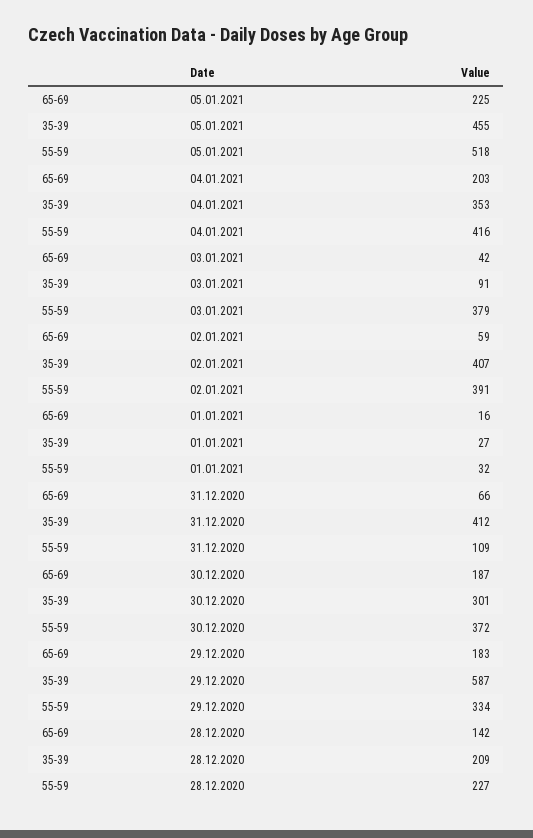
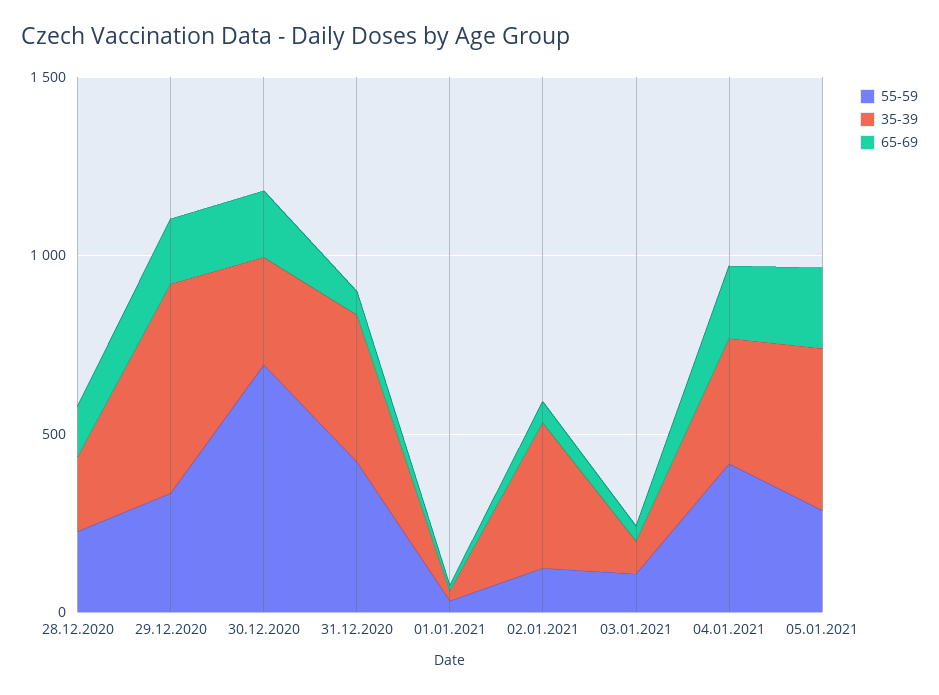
  {
    "65-69": {
      "05.01.2021": 225,
      "04.01.2021": 203,
      "03.01.2021": 42,
      "02.01.2021": 59,
      "01.01.2021": 16,
      "31.12.2020": 66,
      "30.12.2020": 187,
      "29.12.2020": 183,
      "28.12.2020": 142
    },
    "35-39": {
      "05.01.2021": 455,
      "04.01.2021": 353,
      "03.01.2021": 91,
      "02.01.2021": 407,
      "01.01.2021": 27,
      "31.12.2020": 412,
      "30.12.2020": 301,
      "29.12.2020": 587,
      "28.12.2020": 209
    },
    "55-59": {
-     "05.01.2021": 518,
+     "05.01.2021": 300,
      "04.01.2021": 416,
-     "03.01.2021": 379,
+     "03.01.2021": 100,
-     "02.01.2021": 391,
+     "02.01.2021": 100,
      "01.01.2021": 32,
-     "31.12.2020": 109,
+     "31.12.2020": 400,
-     "30.12.2020": 372,
+     "30.12.2020": 700,
      "29.12.2020": 334,
      "28.12.2020": 227
    }
  }

